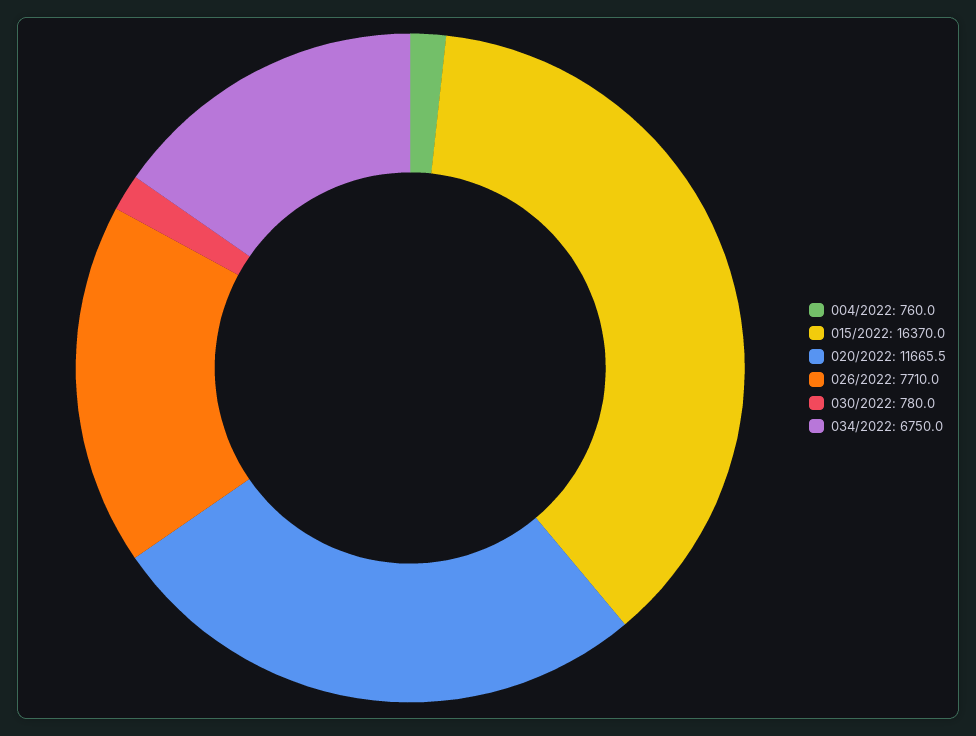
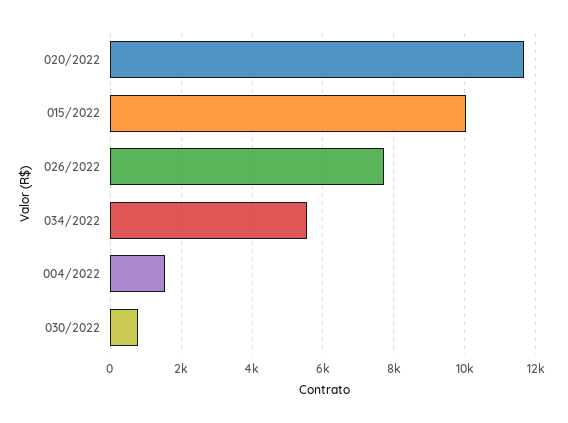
  {
-   "004/2022": 760,
+   "004/2022": 1600,
-   "015/2022": 16370,
+   "015/2022": 10000,
    "020/2022": 11665.5,
    "026/2022": 7710,
    "030/2022": 780,
-   "034/2022": 6750
+   "034/2022": 5600
  }

